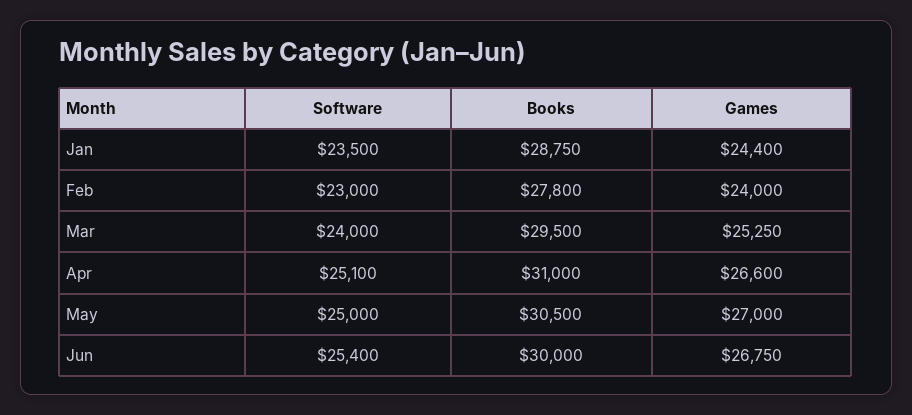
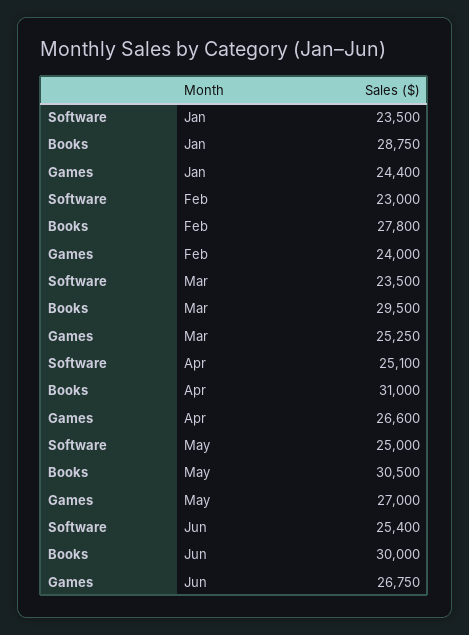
  {
    "Software": {
      "Jan": 23500,
      "Feb": 23000,
-     "Mar": 24000,
+     "Mar": 23500,
      "Apr": 25100,
      "May": 25000,
      "Jun": 25400
    },
    "Books": {
      "Jan": 28750,
      "Feb": 27800,
      "Mar": 29500,
      "Apr": 31000,
      "May": 30500,
      "Jun": 30000
    },
    "Games": {
      "Jan": 24400,
      "Feb": 24000,
      "Mar": 25250,
      "Apr": 26600,
      "May": 27000,
      "Jun": 26750
    }
  }

